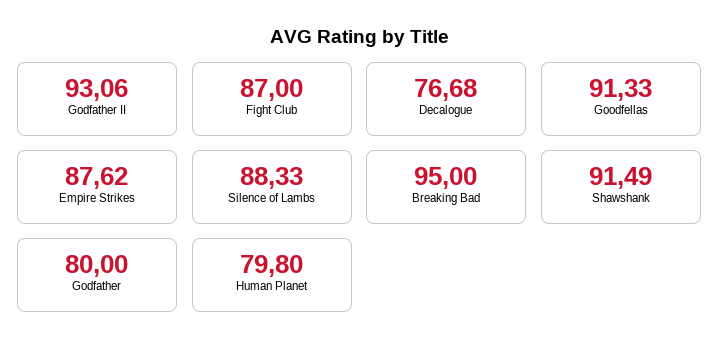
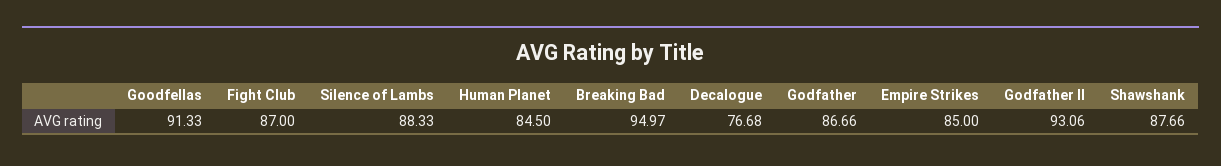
  {
    "Godfather II": 93.06,
    "Fight Club": 87,
    "Decalogue": 76.68,
    "Goodfellas": 91.33,
-   "Empire Strikes": 87.62,
+   "Empire Strikes": 85,
    "Silence of Lambs": 88.33,
-   "Breaking Bad": 95,
+   "Breaking Bad": 94.97,
-   "Shawshank": 91.49,
+   "Shawshank": 87.66,
-   "Godfather": 80,
+   "Godfather": 86.66,
-   "Human Planet": 79.8
+   "Human Planet": 84.5
  }

